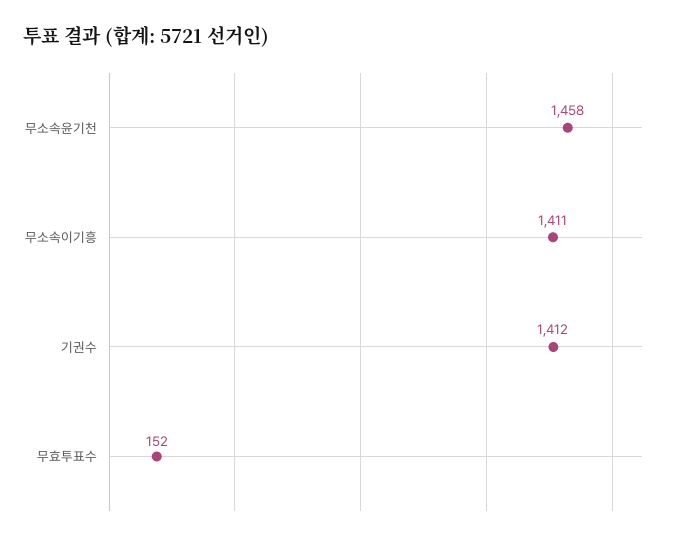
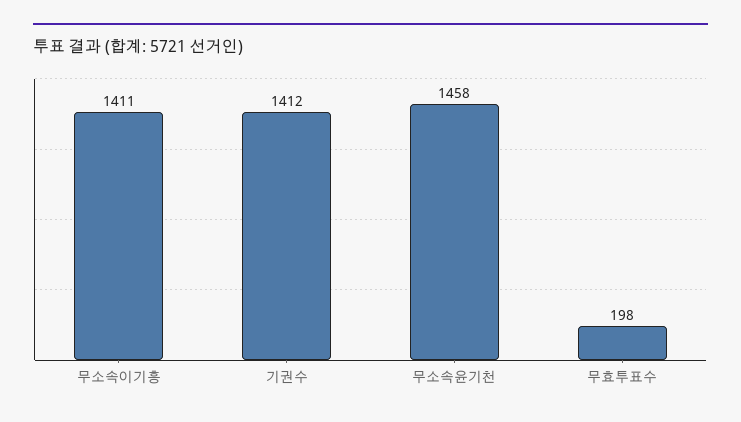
  {
    "무소속윤기천": 1458,
    "무소속이기흥": 1411,
    "기권수": 1412,
-   "무효투표수": 152
+   "무효투표수": 198
  }

